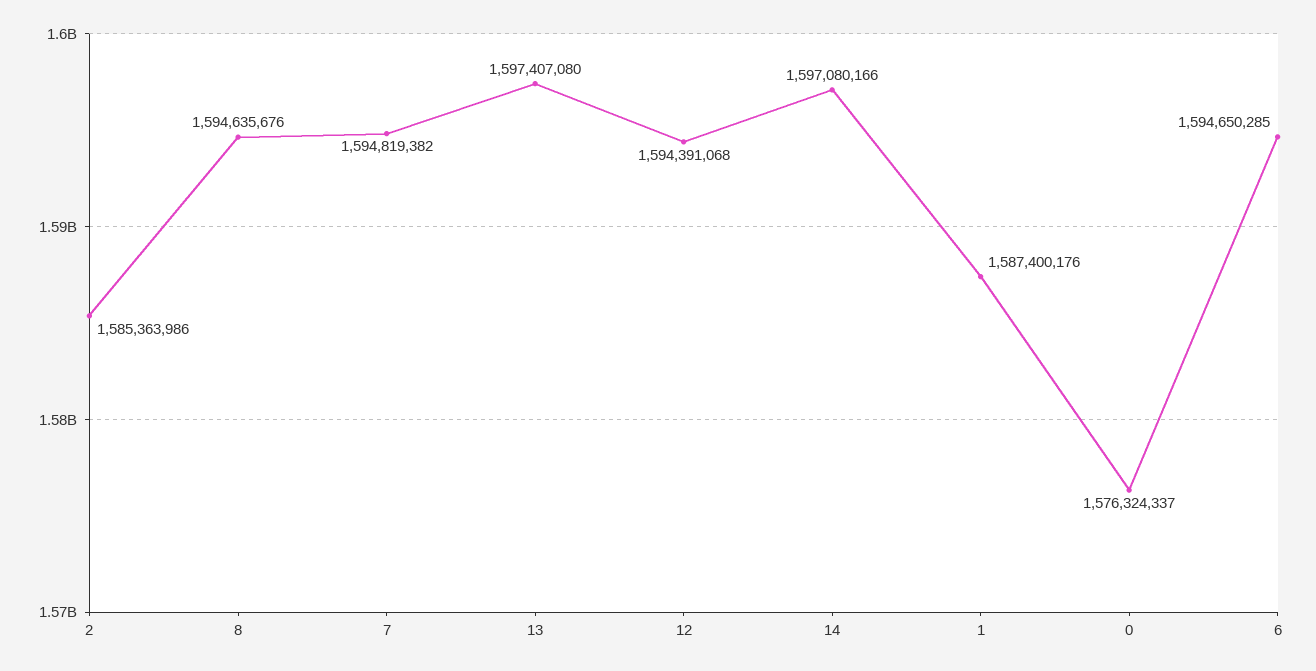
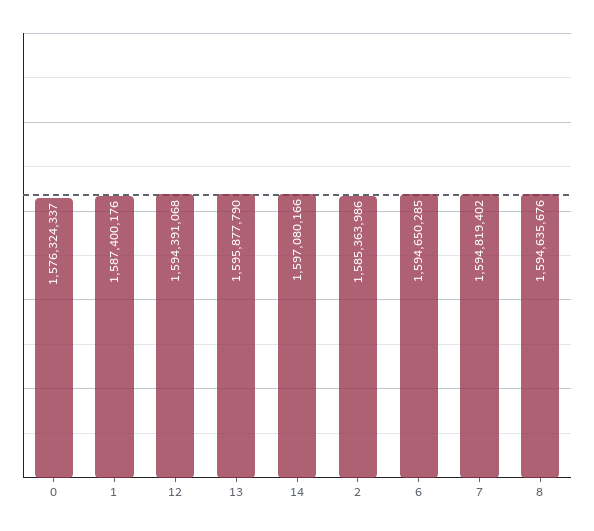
  {
    "2": 1585363986,
    "8": 1594635676,
-   "7": 1594819382,
+   "7": 1594819402,
-   "13": 1597407080,
+   "13": 1595877790,
    "12": 1594391068,
    "14": 1597080166,
    "1": 1587400176,
    "0": 1576324337,
    "6": 1594650285
  }

